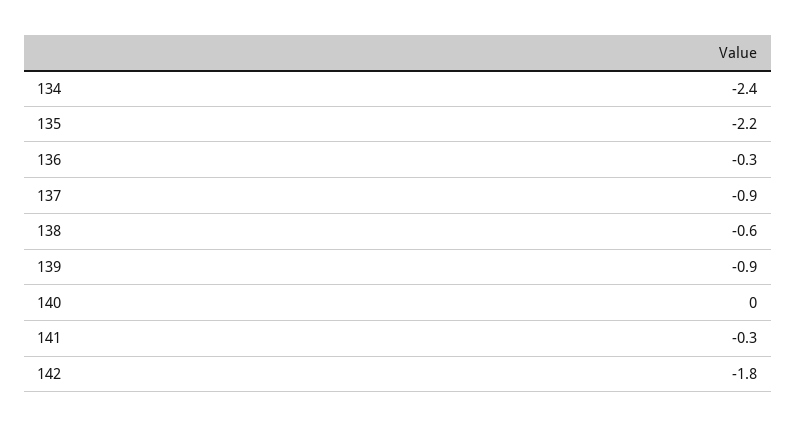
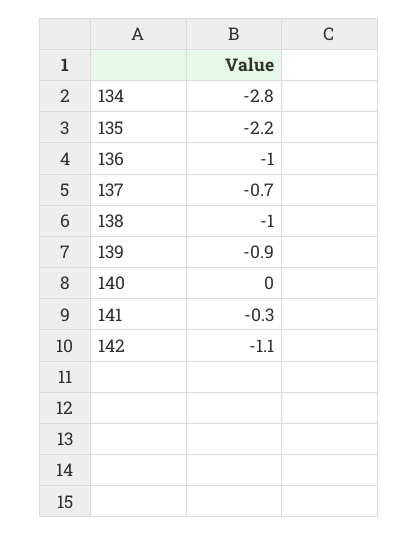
  {
-   "134": -2.4,
+   "134": -2.8,
    "135": -2.2,
-   "136": -0.3,
+   "136": -1,
-   "137": -0.9,
+   "137": -0.7,
-   "138": -0.6,
+   "138": -1,
    "139": -0.9,
    "140": 0,
    "141": -0.3,
-   "142": -1.8
+   "142": -1.1
  }

